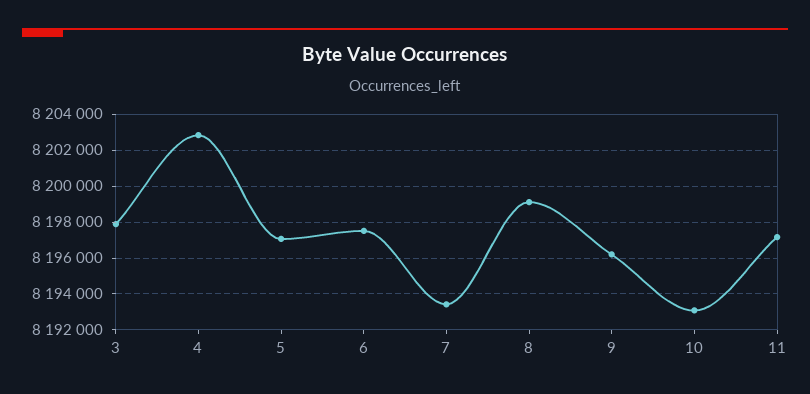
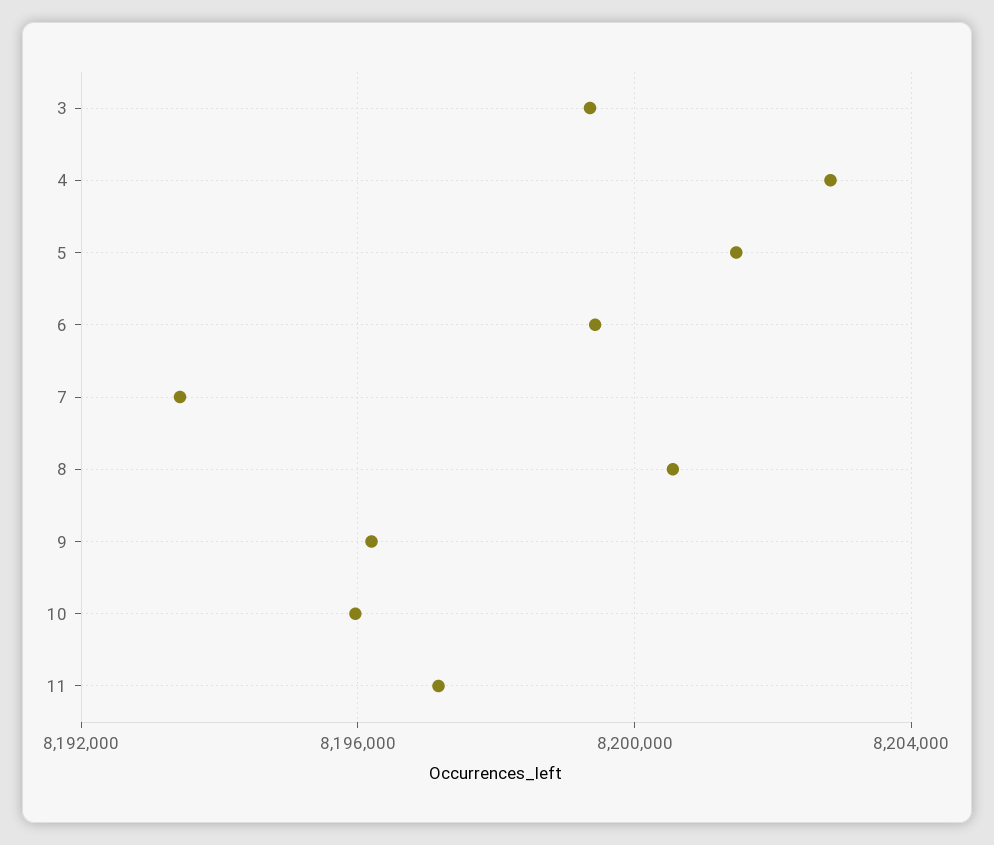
  {
-   "3": 8198000,
+   "3": 8199500,
    "4": 8203000,
-   "5": 8197000,
+   "5": 8201500,
-   "6": 8197500,
+   "6": 8199500,
    "7": 8193500,
-   "8": 8199000,
+   "8": 8200500,
    "9": 8196000,
-   "10": 8193000,
+   "10": 8196000,
    "11": 8197000
  }

